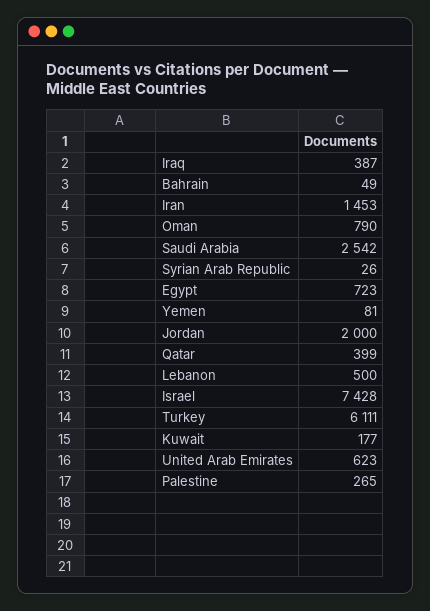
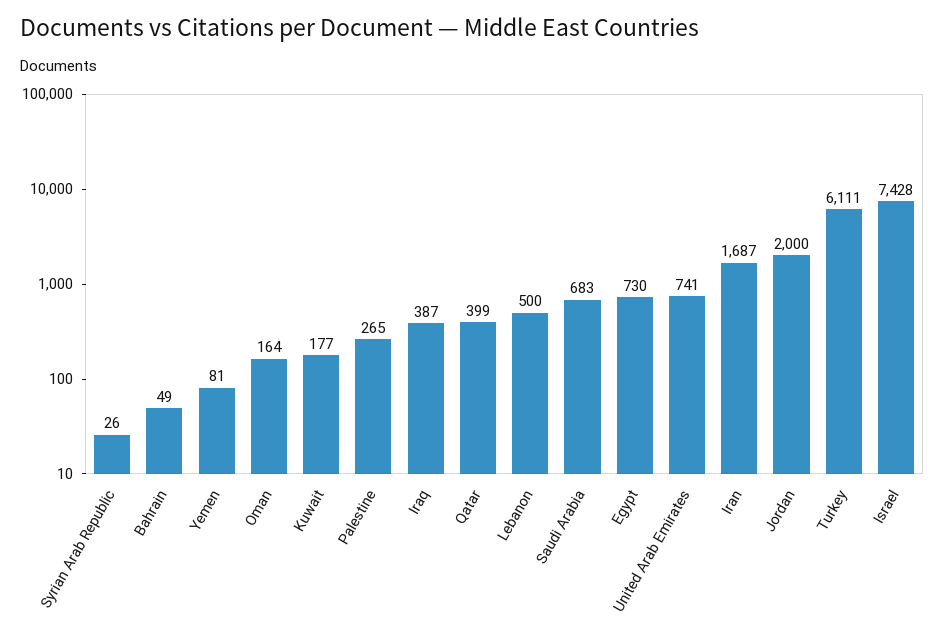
  {
    "Iraq": 387,
    "Bahrain": 49,
-   "Iran": 1453,
+   "Iran": 1687,
-   "Oman": 790,
+   "Oman": 164,
-   "Saudi Arabia": 2542,
+   "Saudi Arabia": 683,
    "Syrian Arab Republic": 26,
-   "Egypt": 723,
+   "Egypt": 730,
    "Yemen": 81,
    "Jordan": 2000,
    "Qatar": 399,
    "Lebanon": 500,
    "Israel": 7428,
    "Turkey": 6111,
    "Kuwait": 177,
-   "United Arab Emirates": 623,
+   "United Arab Emirates": 741,
    "Palestine": 265
  }

